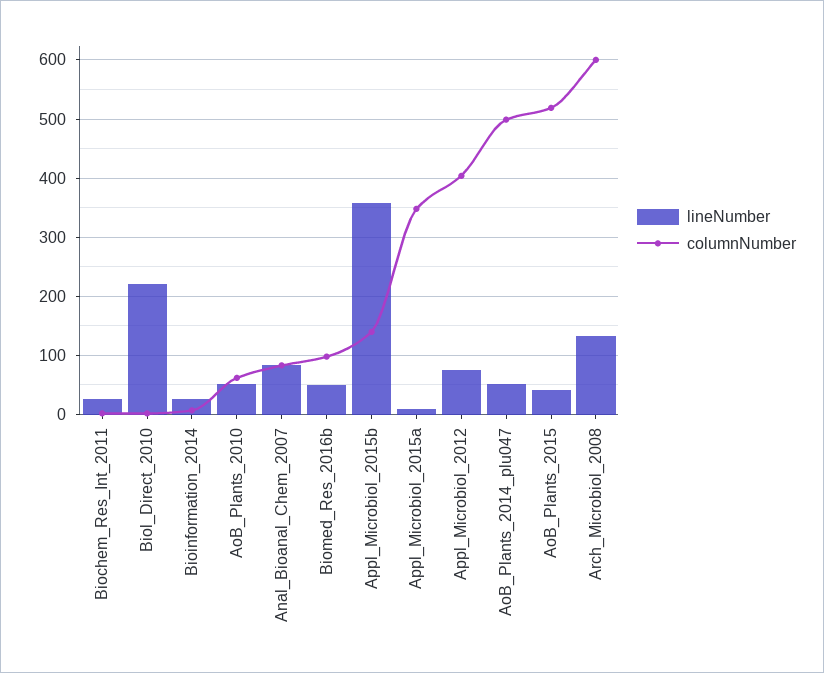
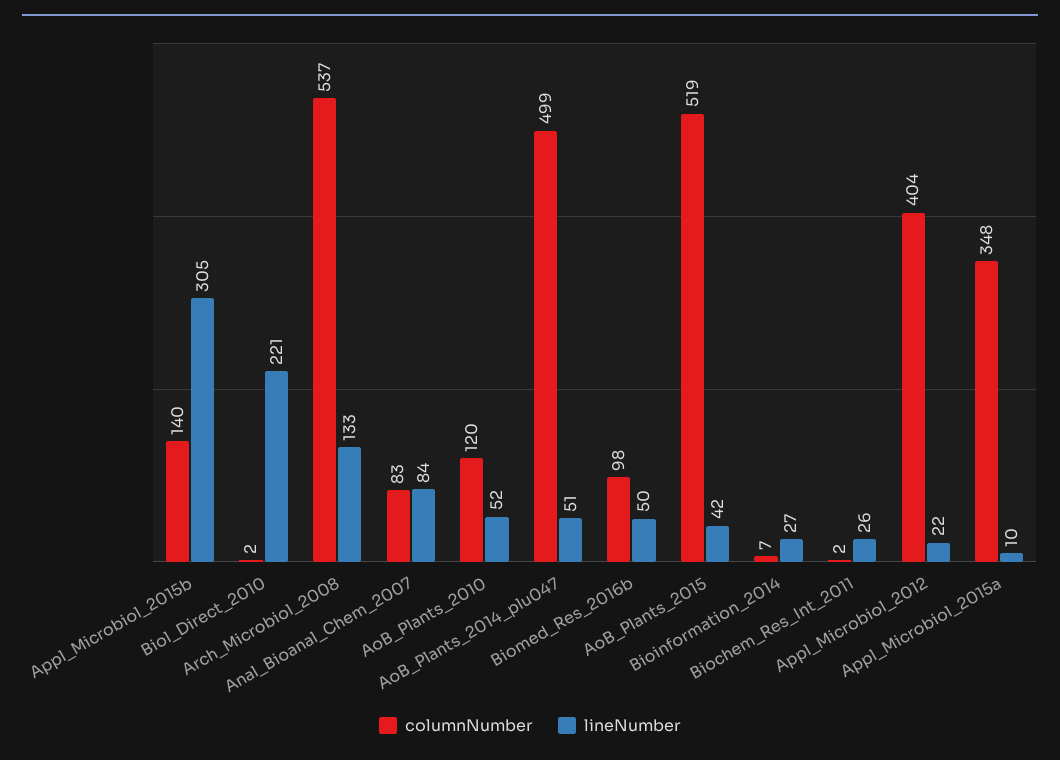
  {
    "lineNumber": {
      "Biochem_Res_Int_2011": 26,
      "Biol_Direct_2010": 221,
      "Bioinformation_2014": 27,
      "AoB_Plants_2010": 52,
      "Anal_Bioanal_Chem_2007": 84,
      "Biomed_Res_2016b": 50,
-     "Appl_Microbiol_2015b": 360,
+     "Appl_Microbiol_2015b": 305,
      "Appl_Microbiol_2015a": 10,
-     "Appl_Microbiol_2012": 80,
+     "Appl_Microbiol_2012": 22,
      "AoB_Plants_2014_plu047": 51,
      "AoB_Plants_2015": 42,
      "Arch_Microbiol_2008": 133
    },
    "columnNumber": {
      "Biochem_Res_Int_2011": 2,
      "Biol_Direct_2010": 2,
      "Bioinformation_2014": 7,
-     "AoB_Plants_2010": 60,
+     "AoB_Plants_2010": 120,
      "Anal_Bioanal_Chem_2007": 83,
      "Biomed_Res_2016b": 98,
      "Appl_Microbiol_2015b": 140,
      "Appl_Microbiol_2015a": 348,
      "Appl_Microbiol_2012": 404,
      "AoB_Plants_2014_plu047": 499,
      "AoB_Plants_2015": 519,
-     "Arch_Microbiol_2008": 600
+     "Arch_Microbiol_2008": 537
    }
  }

